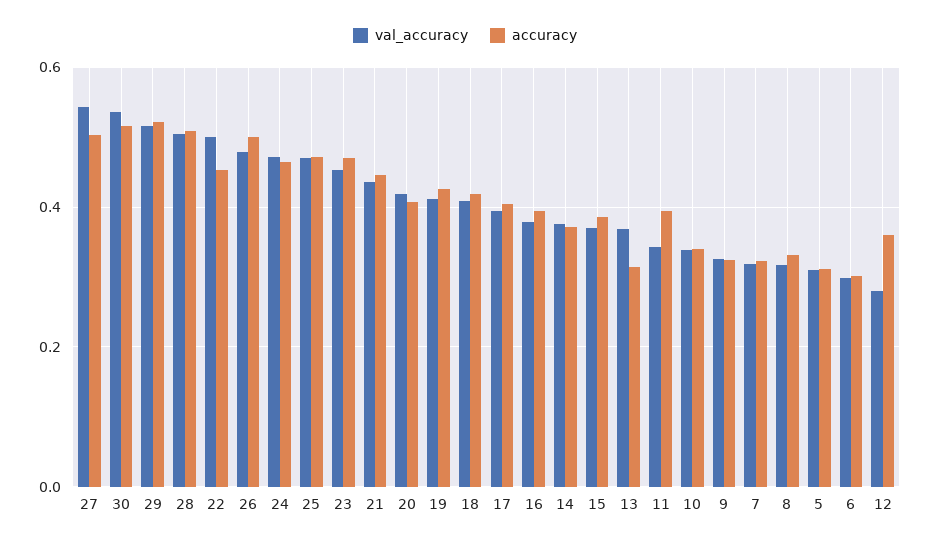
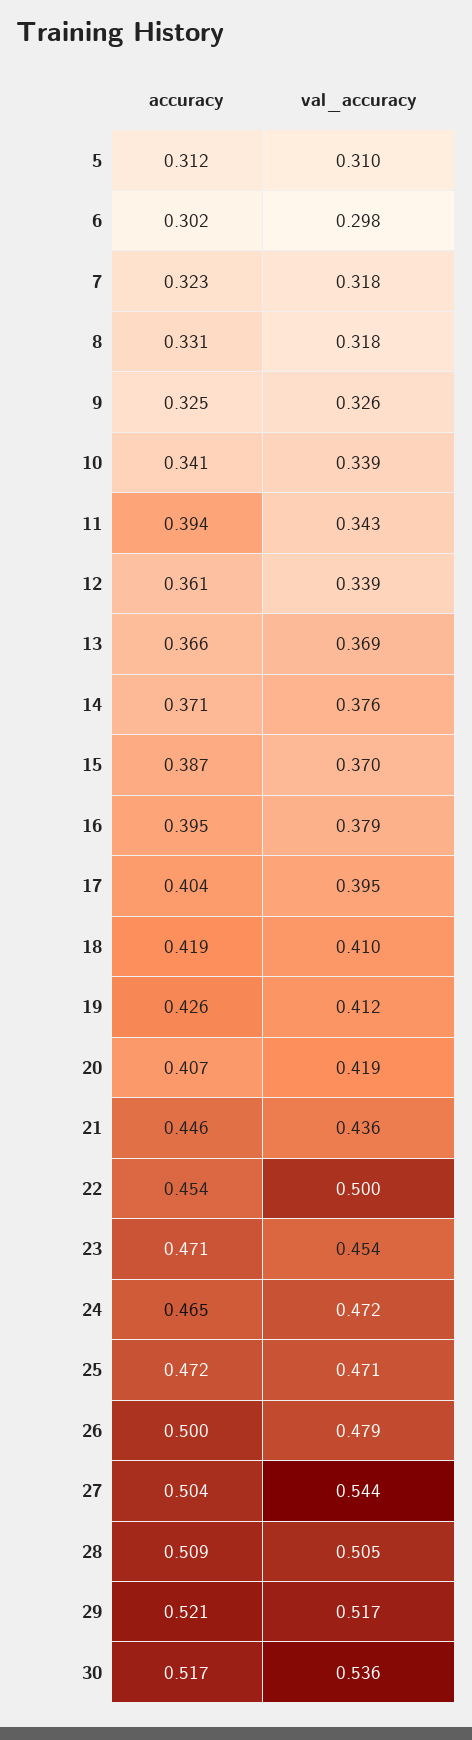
  {
    "val_accuracy": {
      "27": 0.544,
      "30": 0.536,
      "29": 0.517,
      "28": 0.505,
      "22": 0.5,
      "26": 0.479,
      "24": 0.472,
      "25": 0.471,
      "23": 0.454,
      "21": 0.436,
      "20": 0.419,
      "19": 0.412,
      "18": 0.41,
      "17": 0.395,
      "16": 0.379,
      "14": 0.376,
      "15": 0.37,
      "13": 0.369,
      "11": 0.343,
      "10": 0.339,
      "9": 0.326,
      "7": 0.318,
      "8": 0.318,
      "5": 0.31,
      "6": 0.298,
-     "12": 0.28
+     "12": 0.339
    },
    "accuracy": {
      "27": 0.504,
      "30": 0.517,
      "29": 0.521,
      "28": 0.509,
      "22": 0.454,
      "26": 0.5,
      "24": 0.465,
      "25": 0.472,
      "23": 0.471,
      "21": 0.446,
      "20": 0.407,
      "19": 0.426,
      "18": 0.419,
      "17": 0.404,
      "16": 0.395,
      "14": 0.371,
      "15": 0.387,
-     "13": 0.32,
+     "13": 0.366,
      "11": 0.394,
      "10": 0.341,
      "9": 0.325,
      "7": 0.323,
      "8": 0.331,
      "5": 0.312,
      "6": 0.302,
      "12": 0.361
    }
  }

